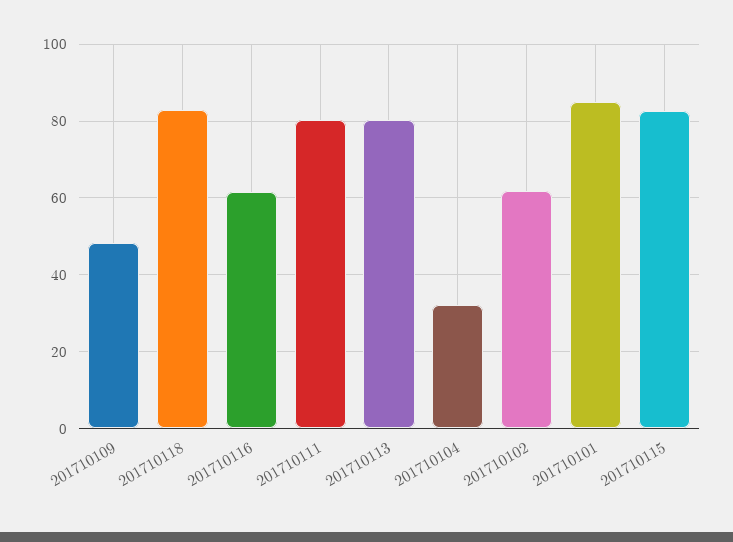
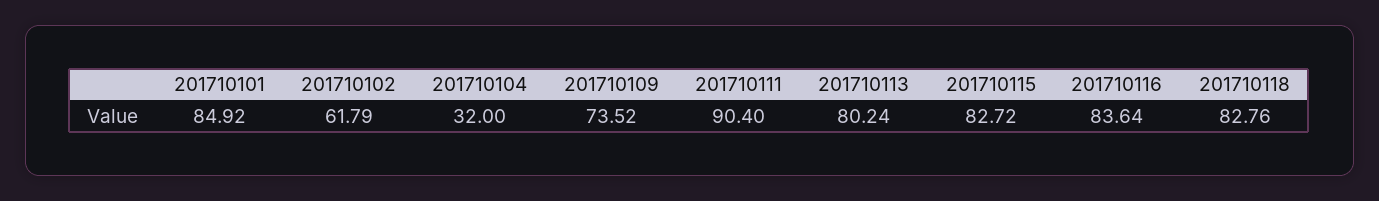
  {
-   "201710109": 48,
+   "201710109": 73.52,
    "201710118": 82.76,
-   "201710116": 62,
+   "201710116": 83.64,
-   "201710111": 80,
+   "201710111": 90.4,
    "201710113": 80.24,
    "201710104": 32,
    "201710102": 61.79,
    "201710101": 84.92,
    "201710115": 82.72
  }

